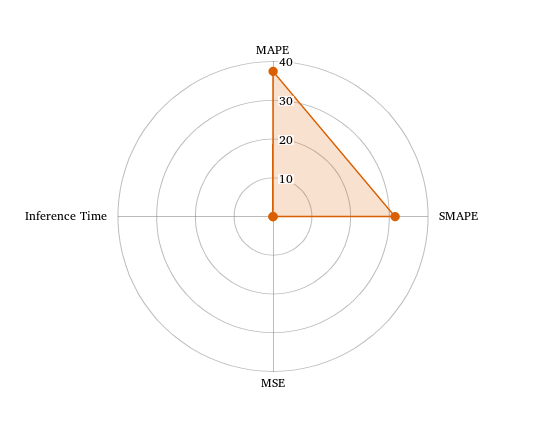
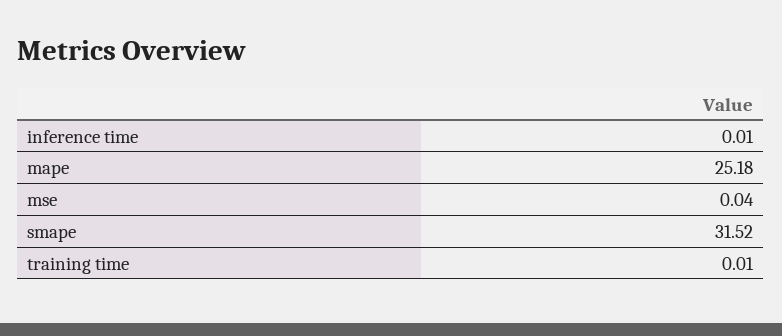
  {
-   "MAPE": 37.5,
+   "MAPE": 25.18,
    "SMAPE": 31.52,
    "MSE": 0.04,
-   "Inference Time": 0.01
+   "Inference Time": 0.01,
+   "training time": 0.01
  }

